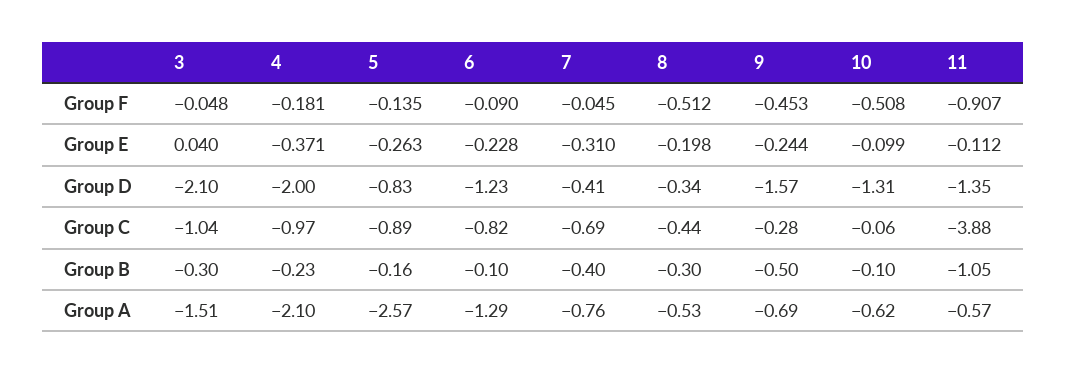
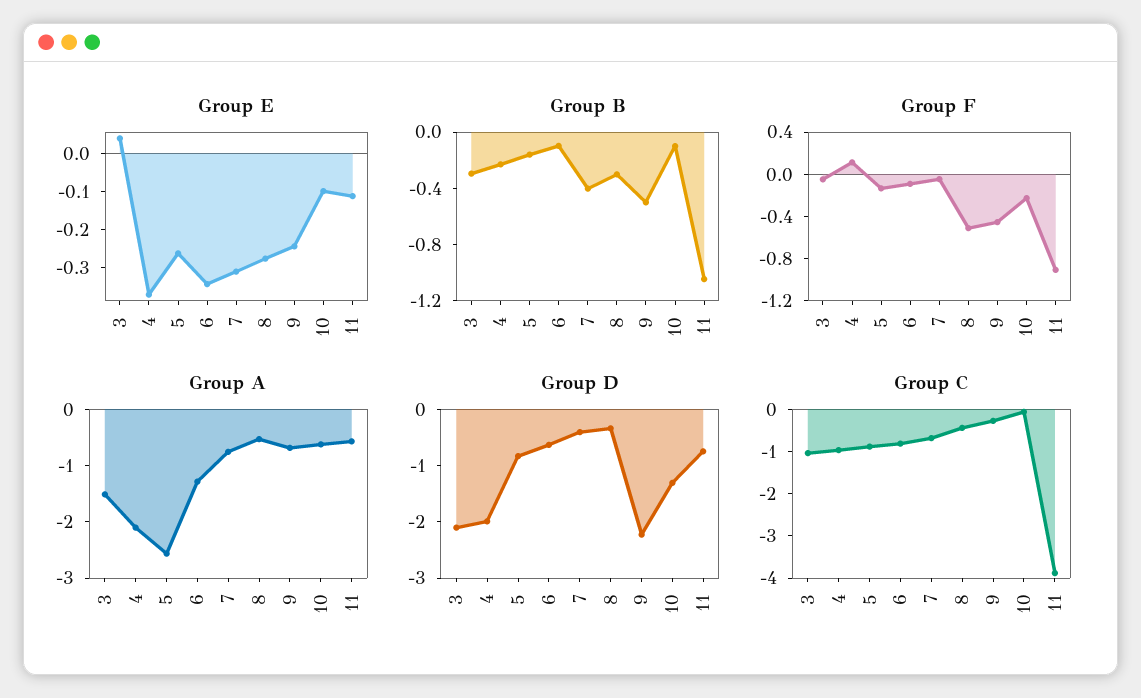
  {
    "Group F": {
      "3": -0.048,
-     "4": -0.181,
+     "4": 0.1,
      "5": -0.135,
      "6": -0.09,
      "7": -0.045,
      "8": -0.512,
      "9": -0.453,
-     "10": -0.508,
+     "10": -0.2,
      "11": -0.907
    },
    "Group E": {
      "3": 0.04,
      "4": -0.371,
      "5": -0.263,
-     "6": -0.228,
+     "6": -0.35,
      "7": -0.31,
-     "8": -0.198,
+     "8": -0.275,
      "9": -0.244,
      "10": -0.099,
      "11": -0.112
    },
    "Group D": {
      "3": -2.1,
      "4": -2,
      "5": -0.83,
-     "6": -1.23,
+     "6": -0.6,
      "7": -0.41,
      "8": -0.34,
-     "9": -1.57,
+     "9": -2.2,
      "10": -1.31,
-     "11": -1.35
+     "11": -0.8
    },
    "Group C": {
      "3": -1.04,
      "4": -0.97,
      "5": -0.89,
      "6": -0.82,
      "7": -0.69,
      "8": -0.44,
      "9": -0.28,
      "10": -0.06,
      "11": -3.88
    },
    "Group B": {
      "3": -0.3,
      "4": -0.23,
      "5": -0.16,
      "6": -0.1,
      "7": -0.4,
      "8": -0.3,
      "9": -0.5,
      "10": -0.1,
      "11": -1.05
    },
    "Group A": {
      "3": -1.51,
      "4": -2.1,
      "5": -2.57,
      "6": -1.29,
      "7": -0.76,
      "8": -0.53,
      "9": -0.69,
      "10": -0.62,
      "11": -0.57
    }
  }

